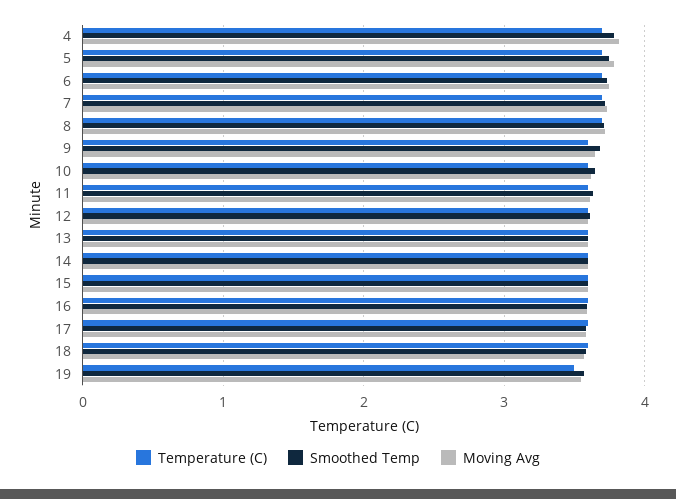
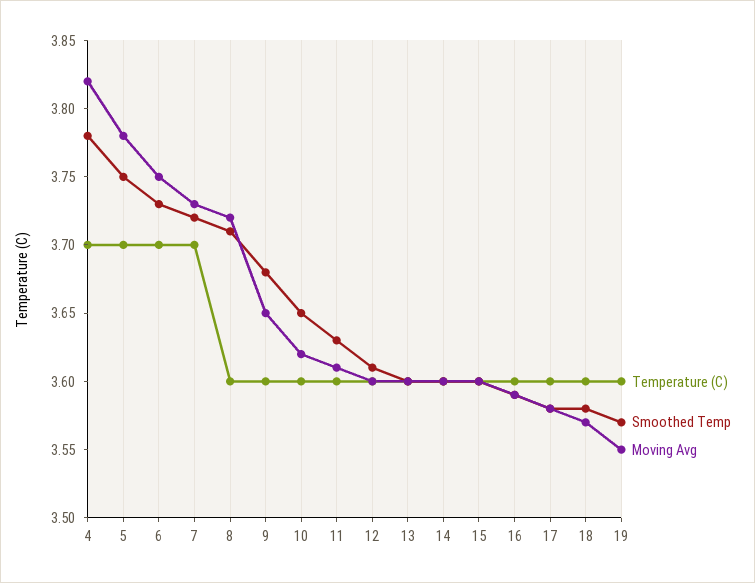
  {
    "Temperature (C)": {
      "4": 3.7,
      "5": 3.7,
      "6": 3.7,
      "7": 3.7,
-     "8": 3.7,
+     "8": 3.6,
      "9": 3.6,
      "10": 3.6,
      "11": 3.6,
      "12": 3.6,
      "13": 3.6,
      "14": 3.6,
      "15": 3.6,
      "16": 3.6,
      "17": 3.6,
      "18": 3.6,
-     "19": 3.5
+     "19": 3.6
    },
    "Smoothed Temp": {
      "4": 3.78,
      "5": 3.75,
      "6": 3.73,
      "7": 3.72,
      "8": 3.71,
      "9": 3.68,
      "10": 3.65,
      "11": 3.63,
      "12": 3.61,
      "13": 3.6,
      "14": 3.6,
      "15": 3.6,
      "16": 3.59,
      "17": 3.58,
      "18": 3.58,
      "19": 3.57
    },
    "Moving Avg": {
      "4": 3.82,
      "5": 3.78,
      "6": 3.75,
      "7": 3.73,
      "8": 3.72,
      "9": 3.65,
      "10": 3.62,
      "11": 3.61,
      "12": 3.6,
      "13": 3.6,
      "14": 3.6,
      "15": 3.6,
      "16": 3.59,
      "17": 3.58,
      "18": 3.57,
      "19": 3.55
    }
  }

